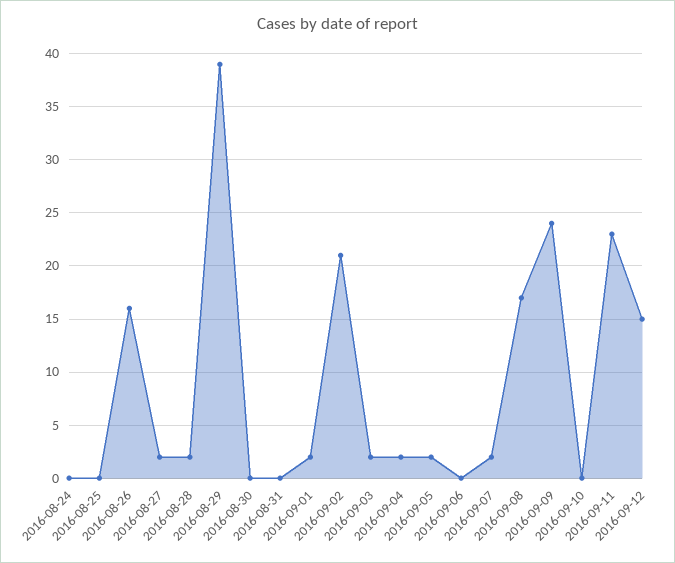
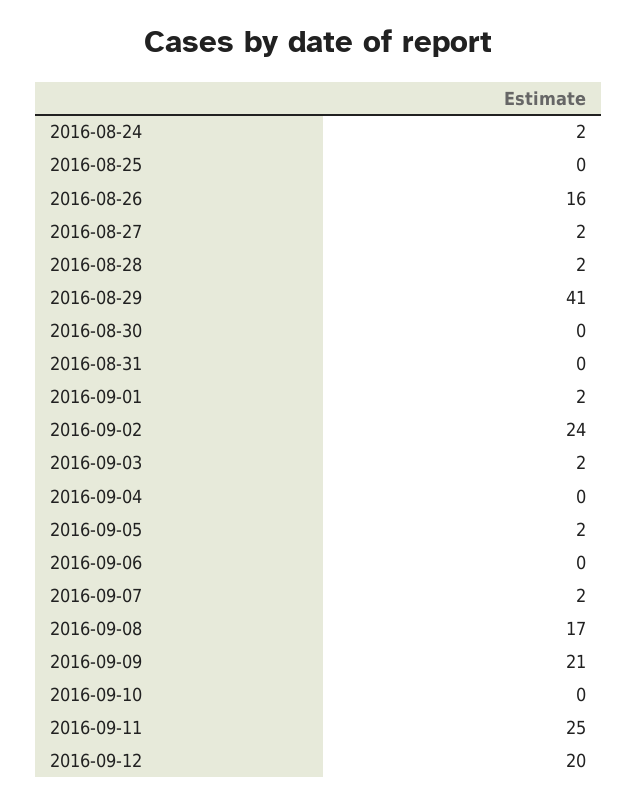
  {
-   "2016-08-24": 0,
+   "2016-08-24": 2,
    "2016-08-25": 0,
    "2016-08-26": 16,
    "2016-08-27": 2,
    "2016-08-28": 2,
-   "2016-08-29": 39,
+   "2016-08-29": 41,
    "2016-08-30": 0,
    "2016-08-31": 0,
    "2016-09-01": 2,
-   "2016-09-02": 21,
+   "2016-09-02": 24,
    "2016-09-03": 2,
-   "2016-09-04": 2,
+   "2016-09-04": 0,
    "2016-09-05": 2,
    "2016-09-06": 0,
    "2016-09-07": 2,
    "2016-09-08": 17,
-   "2016-09-09": 24,
+   "2016-09-09": 21,
    "2016-09-10": 0,
-   "2016-09-11": 23,
+   "2016-09-11": 25,
-   "2016-09-12": 15
+   "2016-09-12": 20
  }

